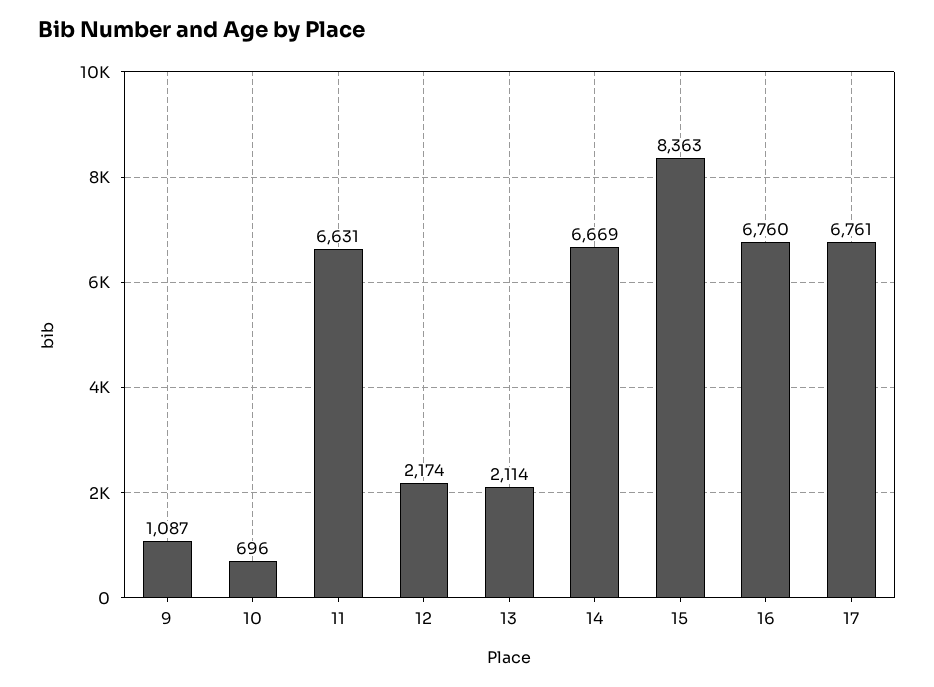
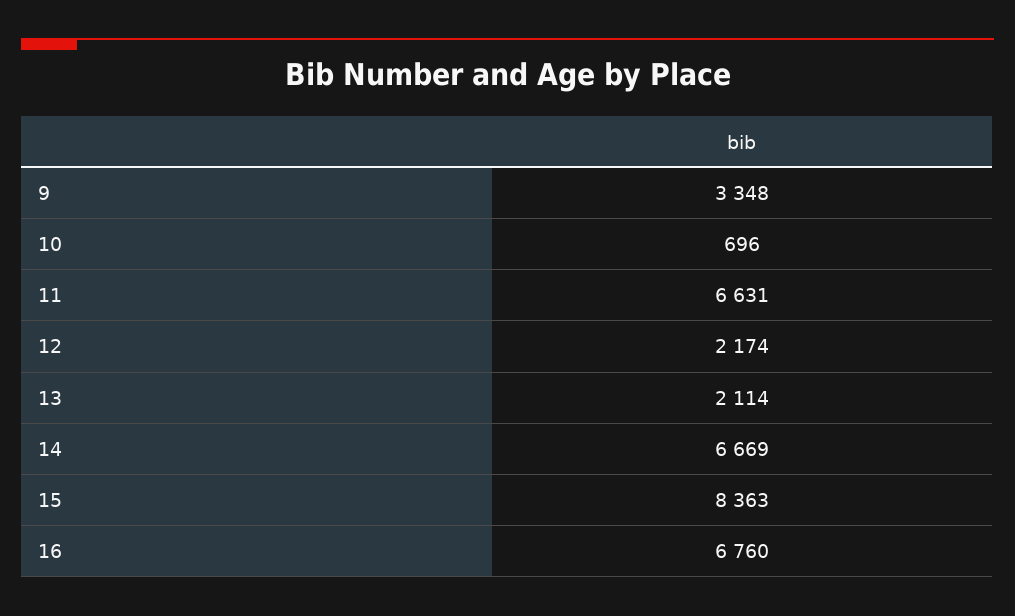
  {
-   "9": 1087,
+   "9": 3348,
    "10": 696,
    "11": 6631,
    "12": 2174,
    "13": 2114,
    "14": 6669,
    "15": 8363,
-   "16": 6760,
+   "16": 6760
-   "17": 6761
  }

